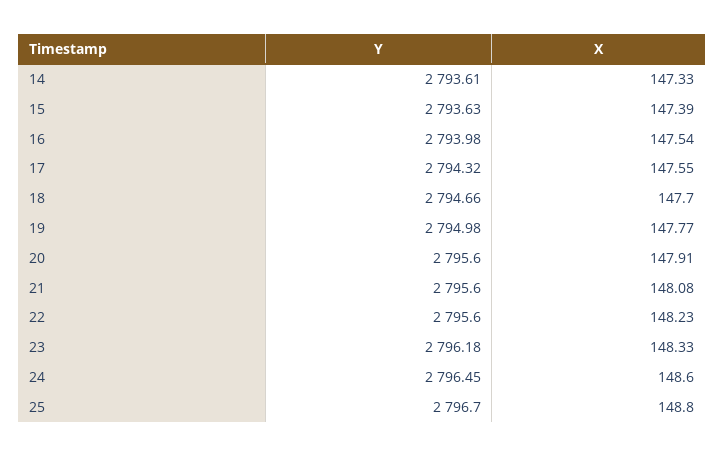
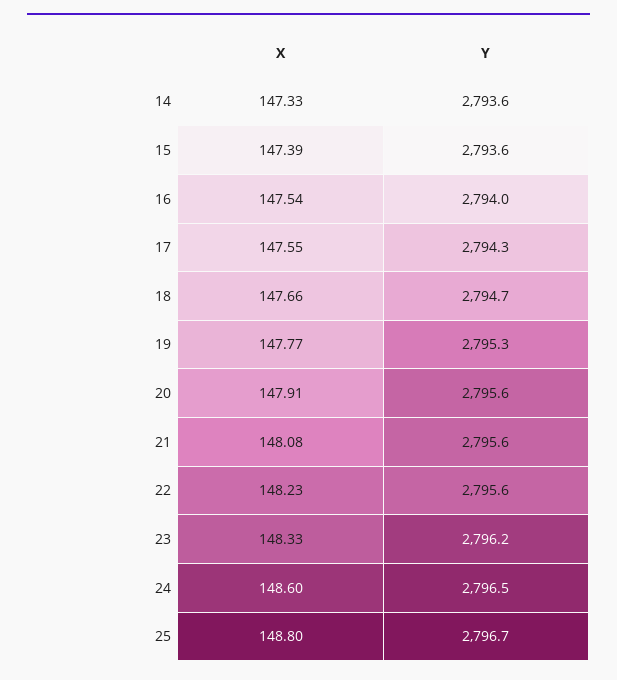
  {
    "Y": {
      "14": 2793.61,
      "15": 2793.63,
      "16": 2793.98,
      "17": 2794.32,
      "18": 2794.66,
-     "19": 2794.98,
+     "19": 2795.3,
      "20": 2795.6,
      "21": 2795.6,
      "22": 2795.6,
      "23": 2796.18,
      "24": 2796.45,
      "25": 2796.7
    },
    "X": {
      "14": 147.33,
      "15": 147.39,
      "16": 147.54,
      "17": 147.55,
-     "18": 147.7,
+     "18": 147.66,
      "19": 147.77,
      "20": 147.91,
      "21": 148.08,
      "22": 148.23,
      "23": 148.33,
      "24": 148.6,
      "25": 148.8
    }
  }

